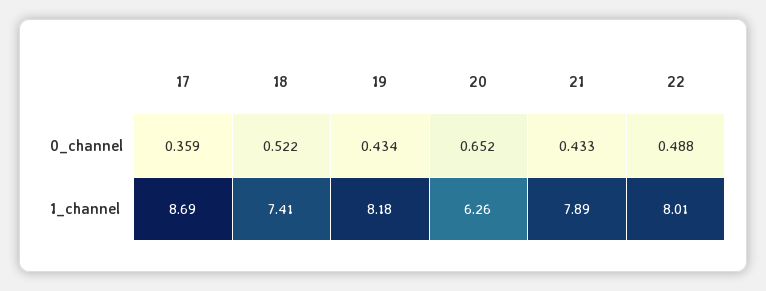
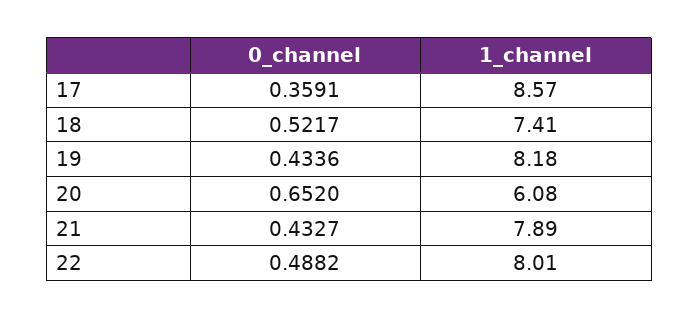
  {
    "17": {
      "0_channel": 0.3591,
-     "1_channel": 8.69
+     "1_channel": 8.57
    },
    "18": {
      "0_channel": 0.5217,
      "1_channel": 7.41
    },
    "19": {
      "0_channel": 0.4336,
      "1_channel": 8.18
    },
    "20": {
      "0_channel": 0.652,
-     "1_channel": 6.26
+     "1_channel": 6.08
    },
    "21": {
      "0_channel": 0.4327,
      "1_channel": 7.89
    },
    "22": {
      "0_channel": 0.4882,
      "1_channel": 8.01
    }
  }

